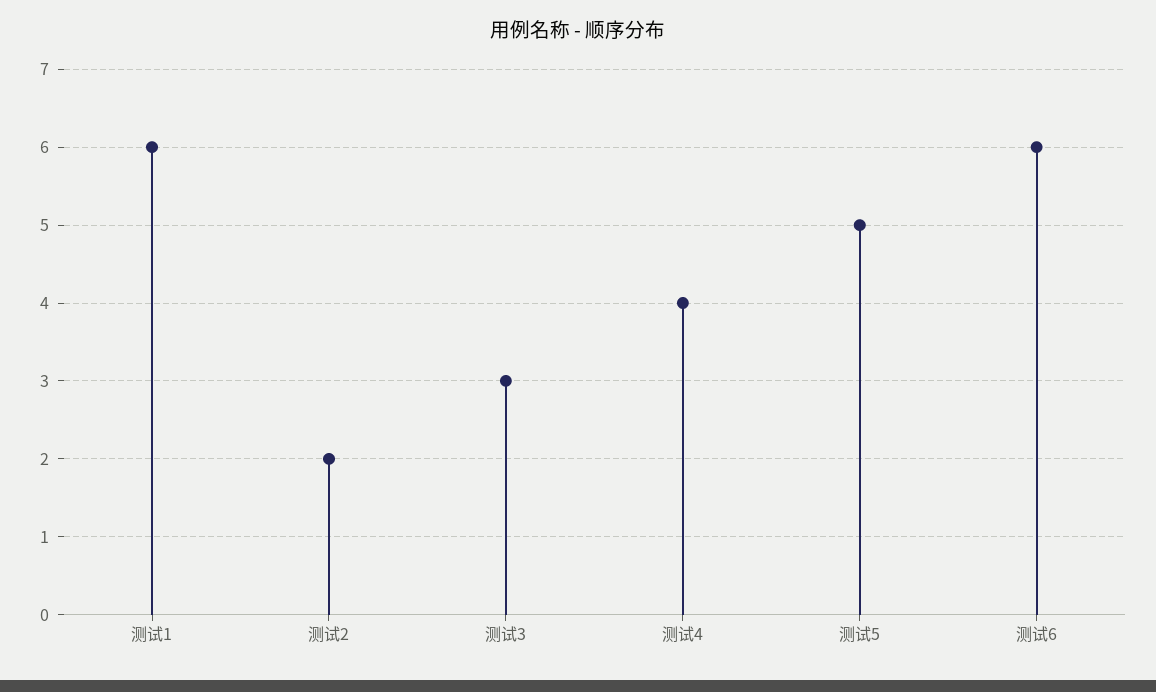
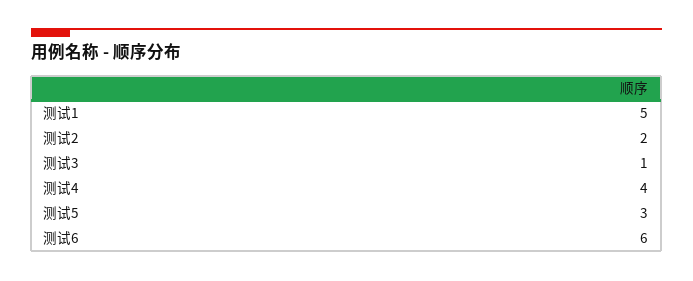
  {
-   "测试1": 6,
+   "测试1": 5,
    "测试2": 2,
-   "测试3": 3,
+   "测试3": 1,
    "测试4": 4,
-   "测试5": 5,
+   "测试5": 3,
    "测试6": 6
  }

